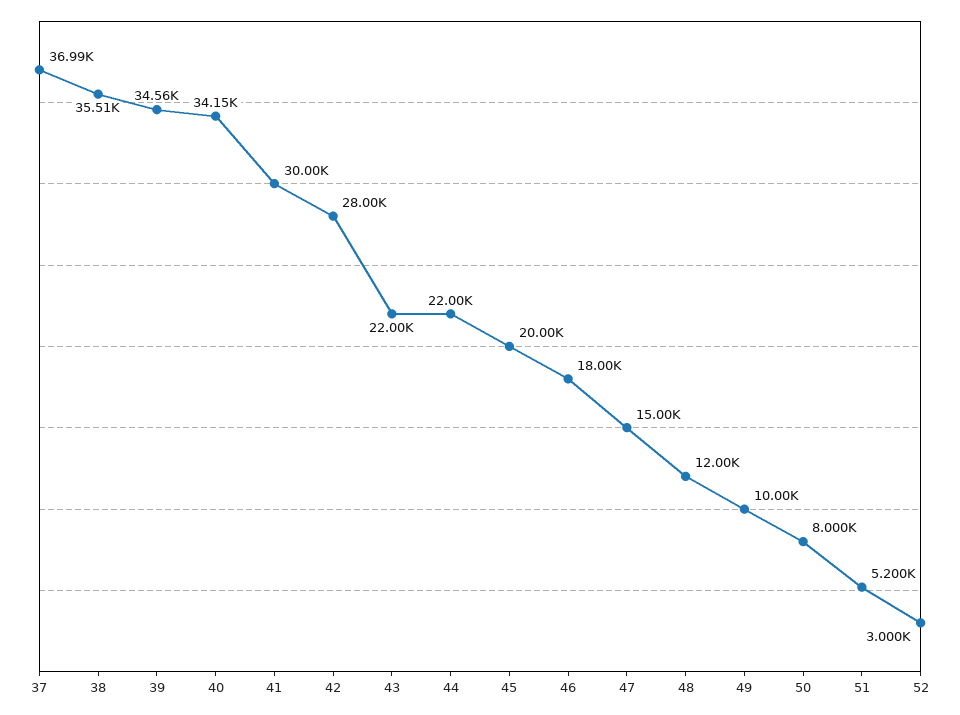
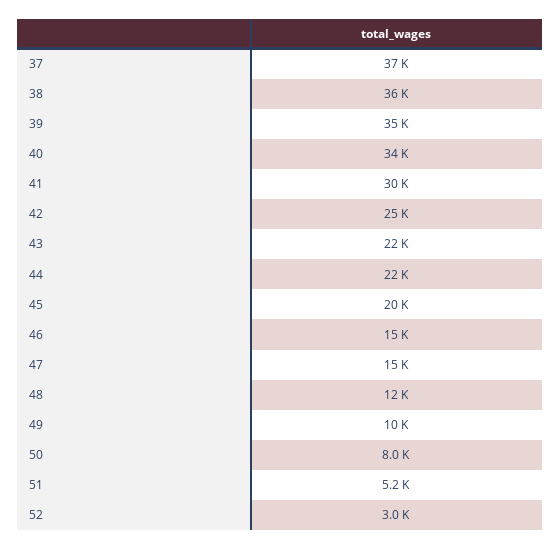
  {
    "37": 36990,
    "38": 35510,
    "39": 34560,
    "40": 34150,
    "41": 30000,
-   "42": 28000,
+   "42": 25000,
    "43": 22000,
    "44": 22000,
    "45": 20000,
-   "46": 18000,
+   "46": 15000,
    "47": 15000,
    "48": 12000,
    "49": 10000,
    "50": 8000,
    "51": 5200,
    "52": 3000
  }

